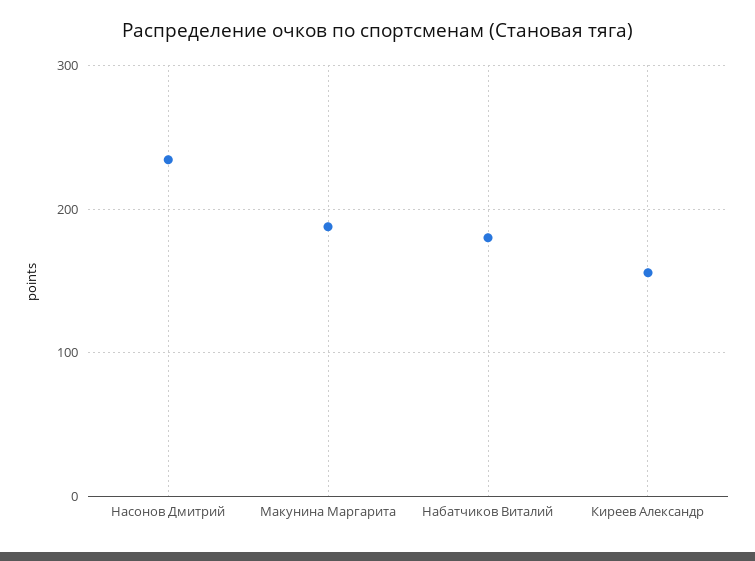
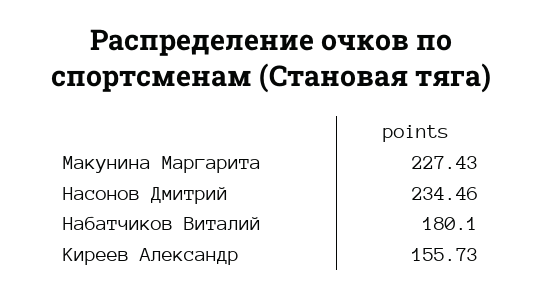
  {
    "Насонов Дмитрий": 234.46,
-   "Макунина Маргарита": 190,
+   "Макунина Маргарита": 227.43,
    "Набатчиков Виталий": 180.1,
    "Киреев Александр": 155.73
  }

